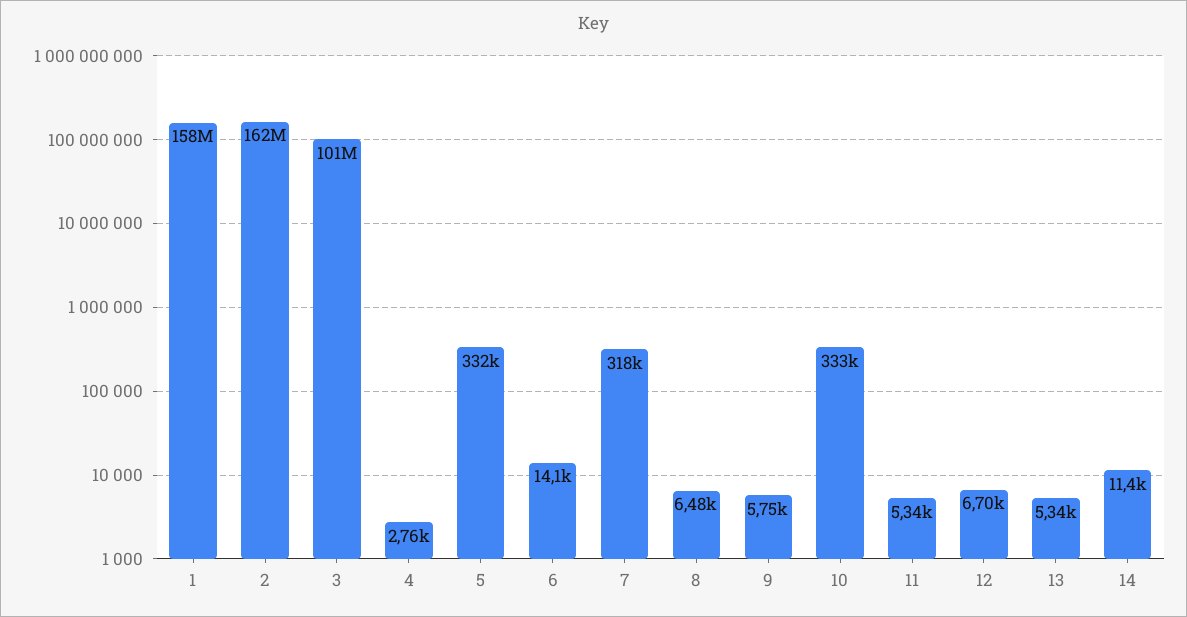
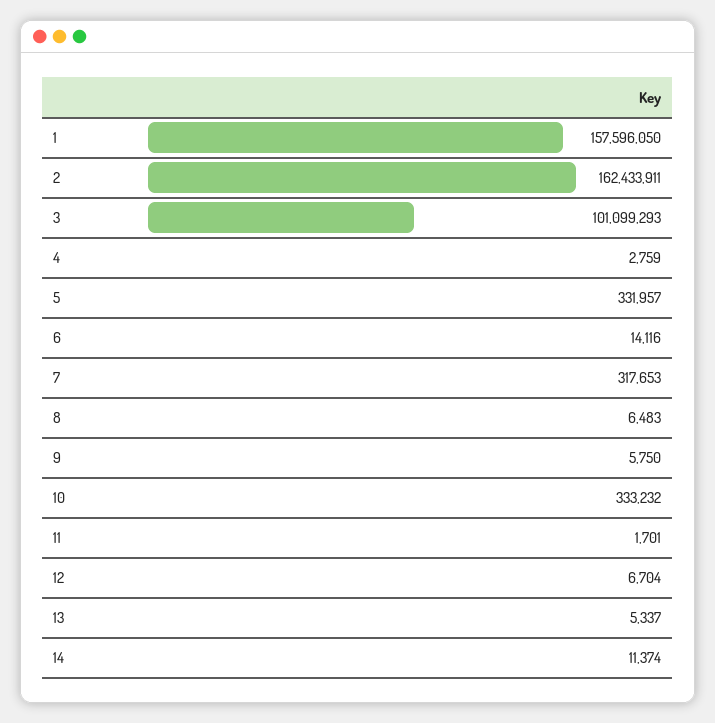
  {
    "1": 157596050,
    "2": 162433911,
    "3": 101099293,
    "4": 2759,
    "5": 331957,
    "6": 14116,
    "7": 317653,
    "8": 6483,
    "9": 5750,
    "10": 333232,
-   "11": 5340,
+   "11": 1701,
    "12": 6704,
    "13": 5337,
    "14": 11374
  }

